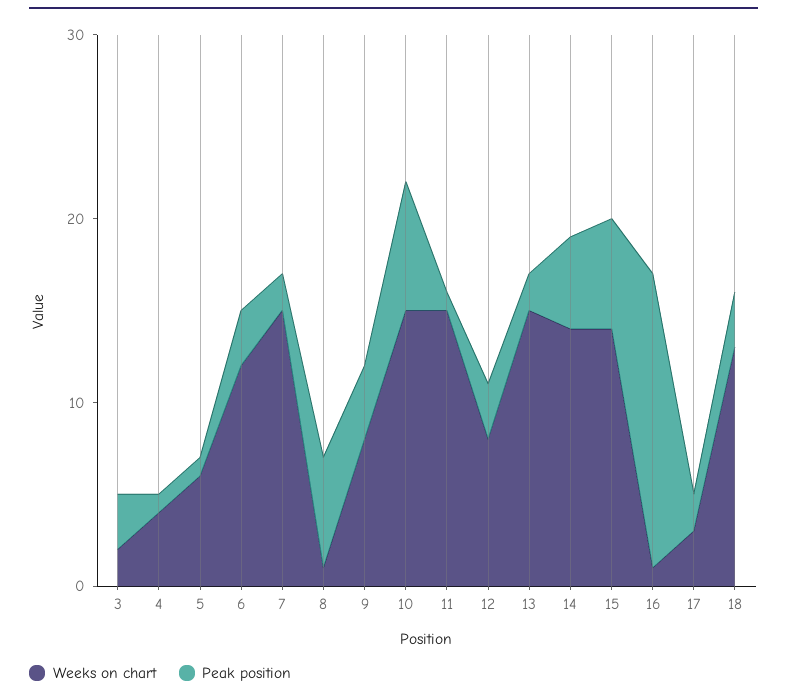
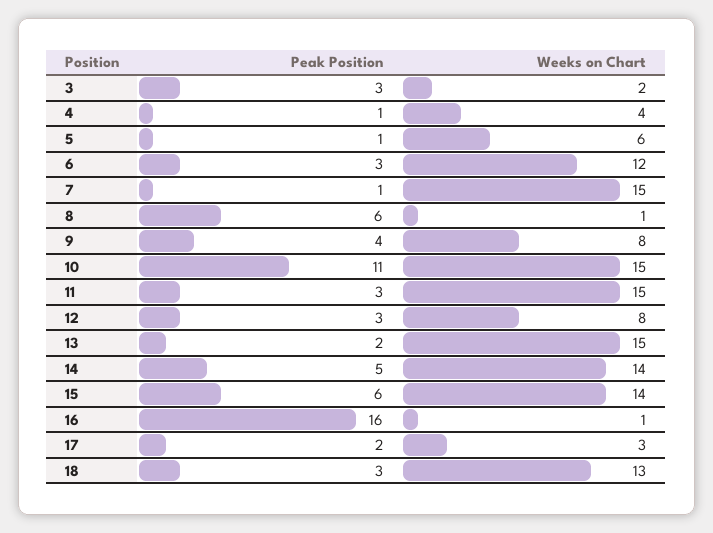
  {
    "Weeks on chart": {
      "3": 2,
      "4": 4,
      "5": 6,
      "6": 12,
      "7": 15,
      "8": 1,
      "9": 8,
      "10": 15,
      "11": 15,
      "12": 8,
      "13": 15,
      "14": 14,
      "15": 14,
      "16": 1,
      "17": 3,
      "18": 13
    },
    "Peak position": {
      "3": 3,
      "4": 1,
      "5": 1,
      "6": 3,
-     "7": 2,
+     "7": 1,
      "8": 6,
      "9": 4,
-     "10": 7,
+     "10": 11,
-     "11": 1,
+     "11": 3,
      "12": 3,
      "13": 2,
      "14": 5,
      "15": 6,
      "16": 16,
      "17": 2,
      "18": 3
    }
  }

